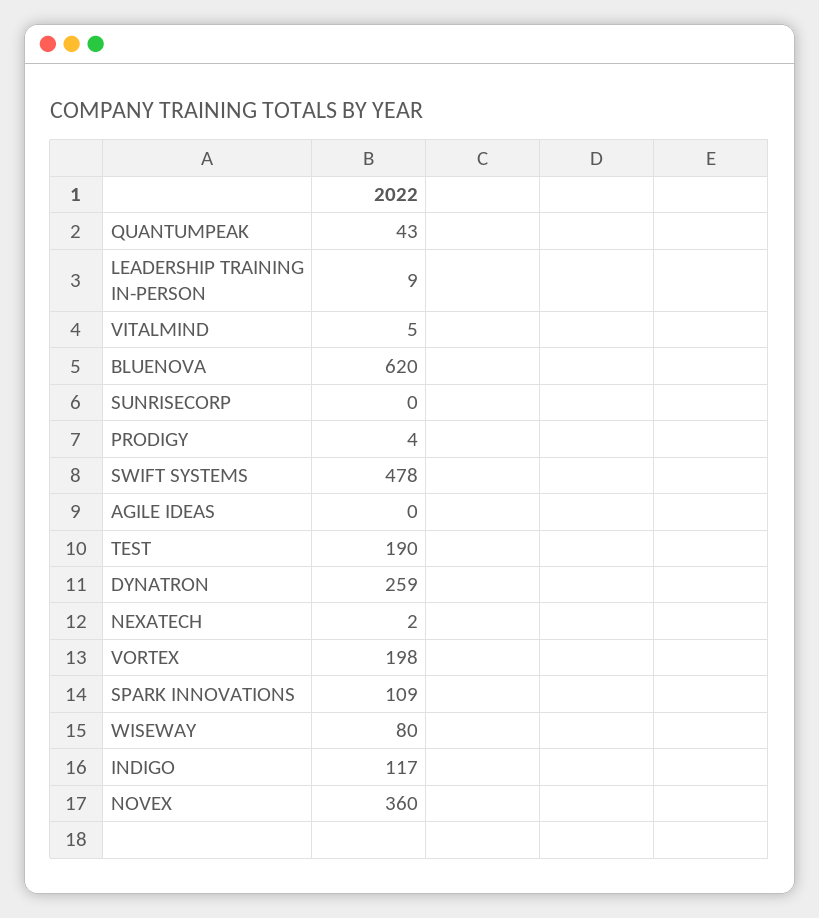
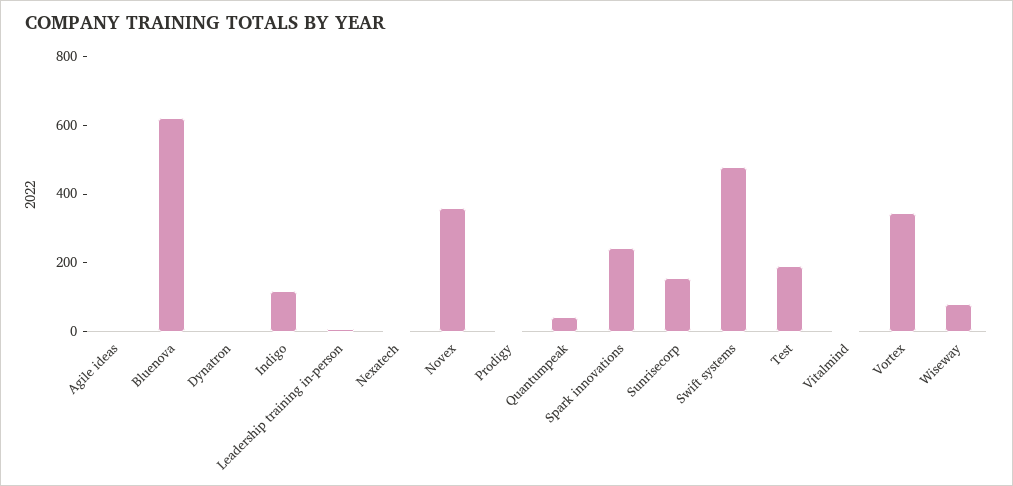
  {
    "QUANTUMPEAK": 43,
    "LEADERSHIP TRAINING IN-PERSON": 9,
    "VITALMIND": 5,
    "BLUENOVA": 620,
-   "SUNRISECORP": 0,
+   "SUNRISECORP": 150,
    "PRODIGY": 4,
    "SWIFT SYSTEMS": 478,
    "AGILE IDEAS": 0,
    "TEST": 190,
-   "DYNATRON": 259,
+   "DYNATRON": 0,
    "NEXATECH": 2,
-   "VORTEX": 198,
+   "VORTEX": 350,
-   "SPARK INNOVATIONS": 109,
+   "SPARK INNOVATIONS": 250,
    "WISEWAY": 80,
    "INDIGO": 117,
    "NOVEX": 360
  }

